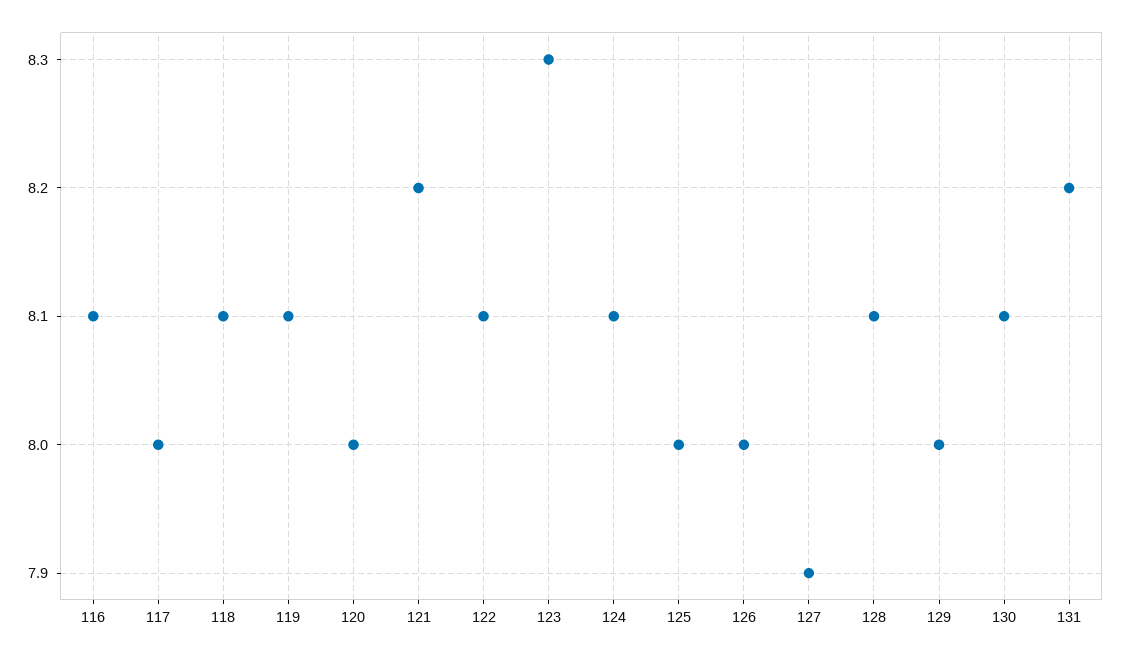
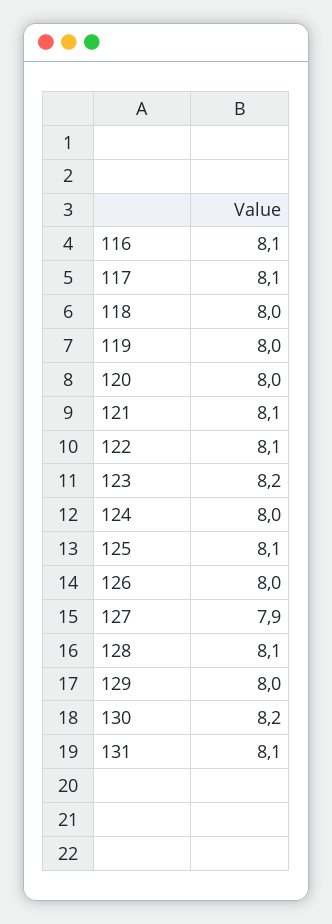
  {
    "116": 8.1,
-   "117": 8,
+   "117": 8.1,
-   "118": 8.1,
+   "118": 8,
-   "119": 8.1,
+   "119": 8,
    "120": 8,
-   "121": 8.2,
+   "121": 8.1,
    "122": 8.1,
-   "123": 8.3,
+   "123": 8.2,
-   "124": 8.1,
+   "124": 8,
-   "125": 8,
+   "125": 8.1,
    "126": 8,
    "127": 7.9,
    "128": 8.1,
    "129": 8,
-   "130": 8.1,
+   "130": 8.2,
-   "131": 8.2
+   "131": 8.1
  }

